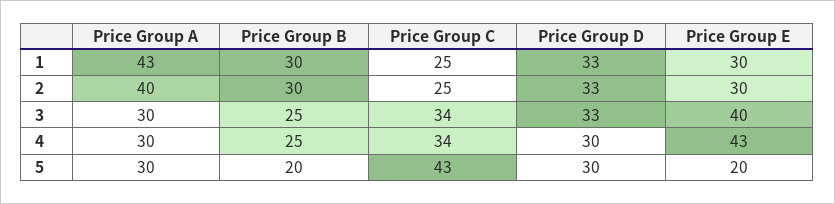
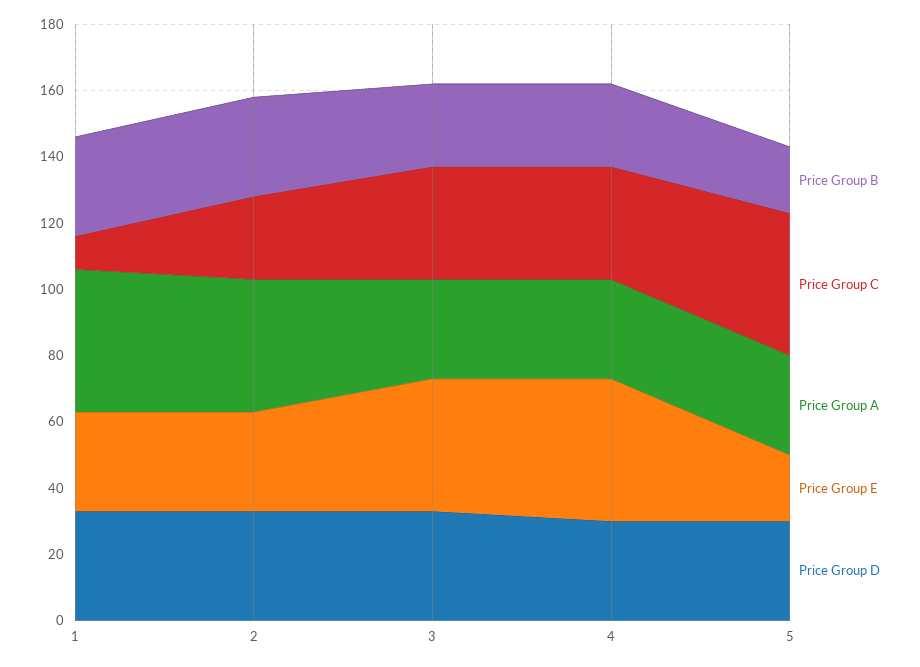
  {
    "Price Group A": {
      "1": 43,
      "2": 40,
      "3": 30,
      "4": 30,
      "5": 30
    },
    "Price Group B": {
      "1": 30,
      "2": 30,
      "3": 25,
      "4": 25,
      "5": 20
    },
    "Price Group C": {
-     "1": 25,
+     "1": 10,
      "2": 25,
      "3": 34,
      "4": 34,
      "5": 43
    },
    "Price Group D": {
      "1": 33,
      "2": 33,
      "3": 33,
      "4": 30,
      "5": 30
    },
    "Price Group E": {
      "1": 30,
      "2": 30,
      "3": 40,
      "4": 43,
      "5": 20
    }
  }

